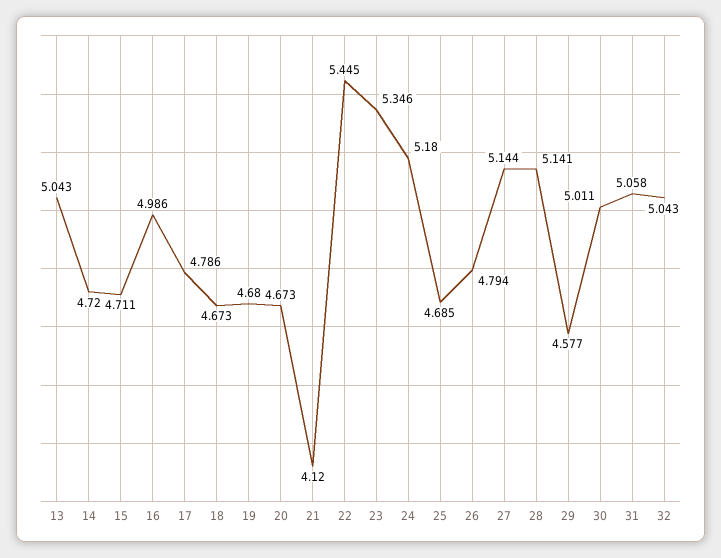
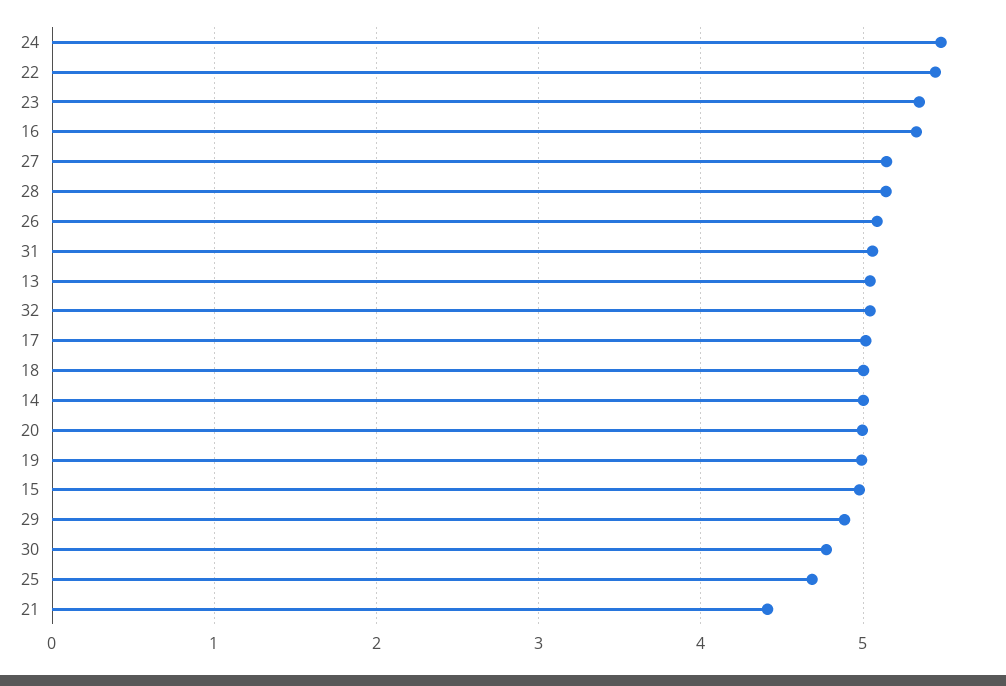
  {
    "13": 5.043,
-   "14": 4.72,
+   "14": 5,
-   "15": 4.711,
+   "15": 5,
-   "16": 4.986,
+   "16": 5.3,
-   "17": 4.786,
+   "17": 5,
-   "18": 4.673,
+   "18": 5,
-   "19": 4.68,
+   "19": 5,
-   "20": 4.673,
+   "20": 5,
-   "21": 4.12,
+   "21": 4.4,
    "22": 5.445,
    "23": 5.346,
-   "24": 5.18,
+   "24": 5.5,
    "25": 4.685,
-   "26": 4.794,
+   "26": 5.1,
    "27": 5.144,
    "28": 5.141,
-   "29": 4.577,
+   "29": 4.9,
-   "30": 5.011,
+   "30": 4.8,
    "31": 5.058,
    "32": 5.043
  }

